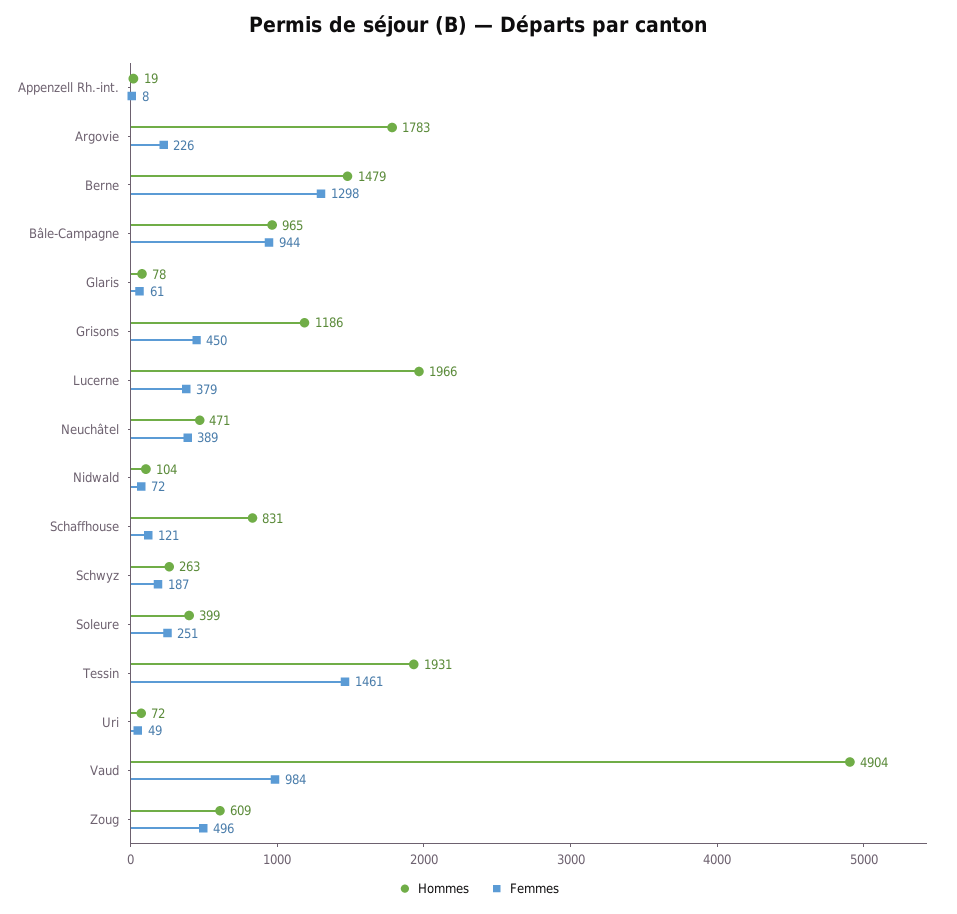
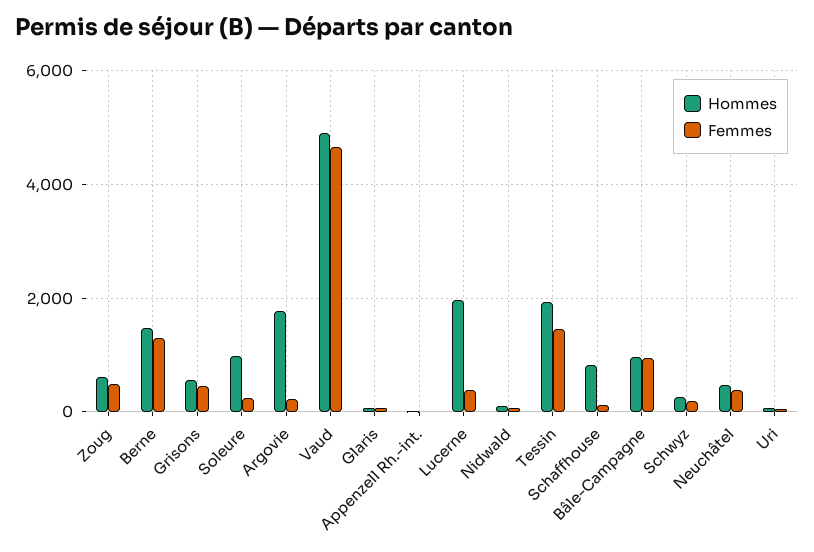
  {
    "Hommes": {
      "Appenzell Rh.-int.": 19,
      "Argovie": 1783,
      "Berne": 1479,
      "Bâle-Campagne": 965,
      "Glaris": 78,
-     "Grisons": 1186,
+     "Grisons": 600,
      "Lucerne": 1966,
      "Neuchâtel": 471,
      "Nidwald": 104,
      "Schaffhouse": 831,
      "Schwyz": 263,
-     "Soleure": 399,
+     "Soleure": 1000,
      "Tessin": 1931,
      "Uri": 72,
      "Vaud": 4904,
      "Zoug": 609
    },
    "Femmes": {
      "Appenzell Rh.-int.": 8,
      "Argovie": 226,
      "Berne": 1298,
      "Bâle-Campagne": 944,
      "Glaris": 61,
      "Grisons": 450,
      "Lucerne": 379,
      "Neuchâtel": 389,
      "Nidwald": 72,
      "Schaffhouse": 121,
      "Schwyz": 187,
      "Soleure": 251,
      "Tessin": 1461,
      "Uri": 49,
-     "Vaud": 984,
+     "Vaud": 4600,
      "Zoug": 496
    }
  }

